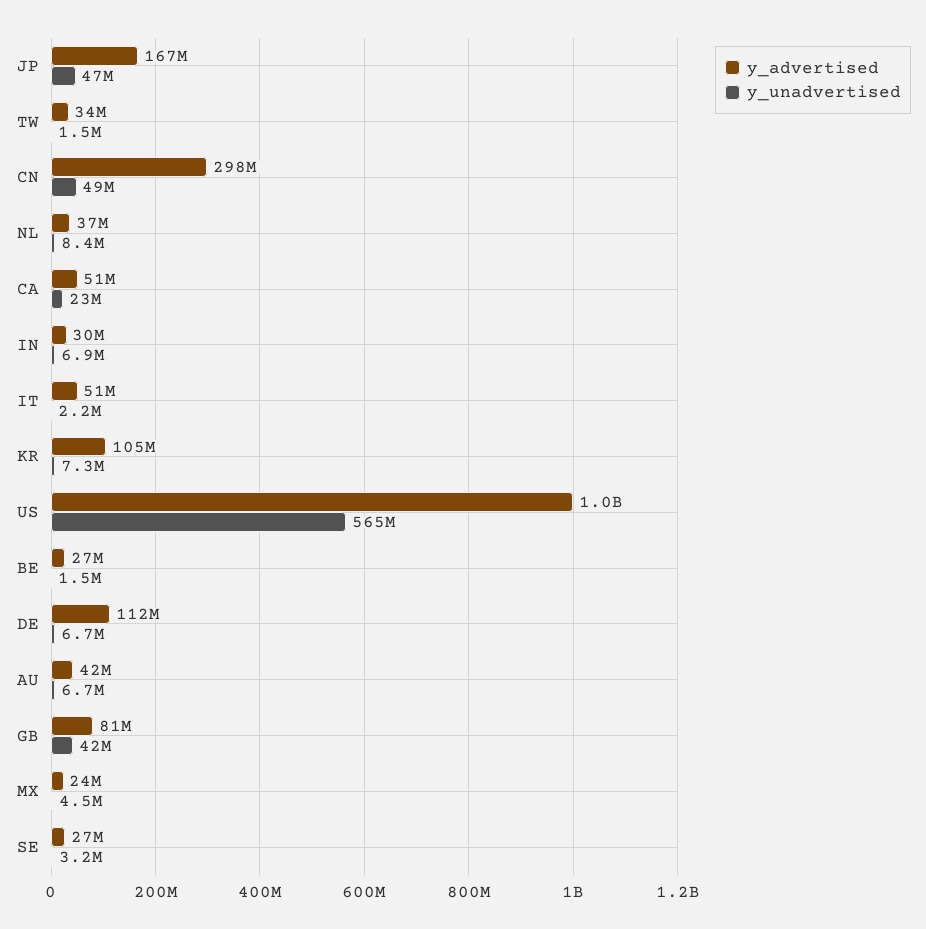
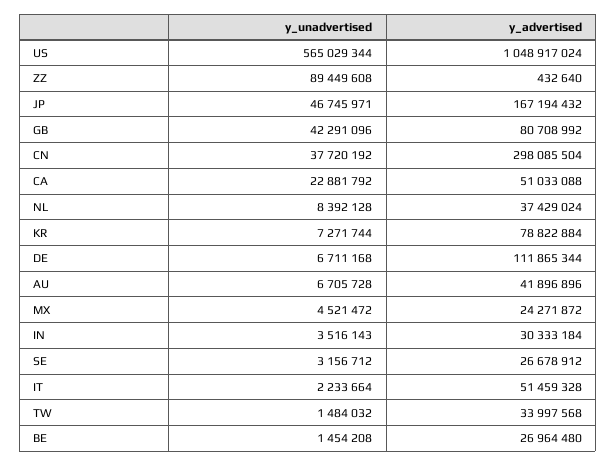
  {
    "y_advertised": {
      "JP": 167194432,
      "TW": 33997568,
      "CN": 298085504,
      "NL": 37429024,
      "CA": 51033088,
      "IN": 30333184,
      "IT": 51459328,
-     "KR": 105000000,
+     "KR": 78822884,
      "US": 1048917024,
      "BE": 26964480,
      "DE": 111865344,
      "AU": 41896896,
      "GB": 80708992,
      "MX": 24271872,
-     "SE": 26678912
+     "SE": 26678912,
+     "ZZ": 432640
    },
    "y_unadvertised": {
      "JP": 46745971,
      "TW": 1484032,
-     "CN": 49000000,
+     "CN": 37720192,
      "NL": 8392128,
      "CA": 22881792,
-     "IN": 6900000,
+     "IN": 3516143,
      "IT": 2233664,
      "KR": 7271744,
      "US": 565029344,
      "BE": 1454208,
      "DE": 6711168,
      "AU": 6705728,
      "GB": 42291096,
      "MX": 4521472,
-     "SE": 3156712
+     "SE": 3156712,
+     "ZZ": 89449608
    }
  }

